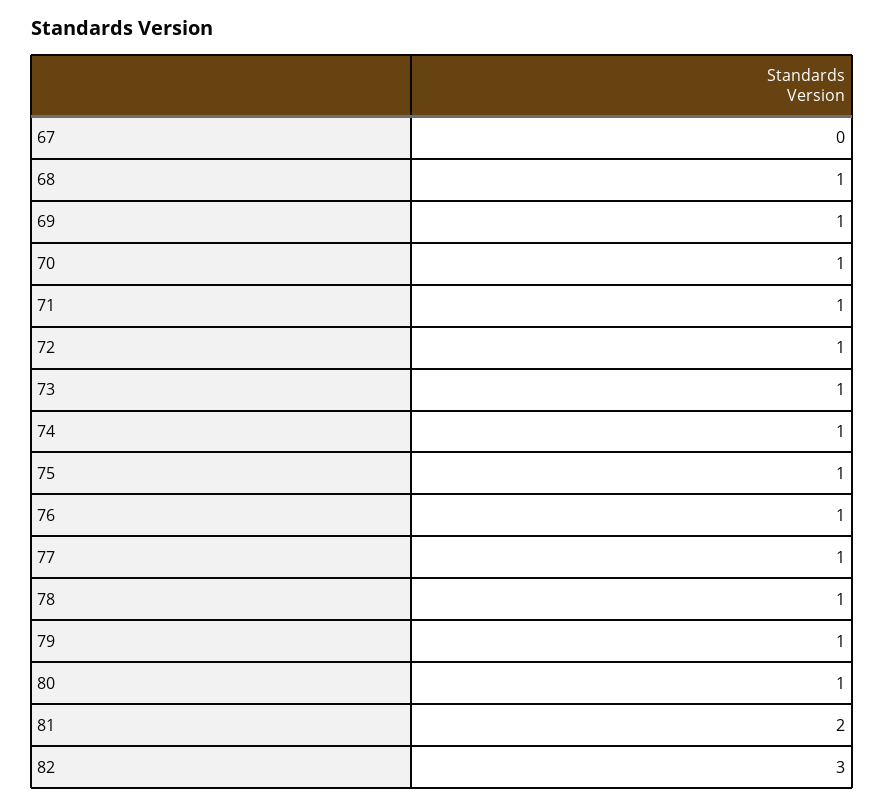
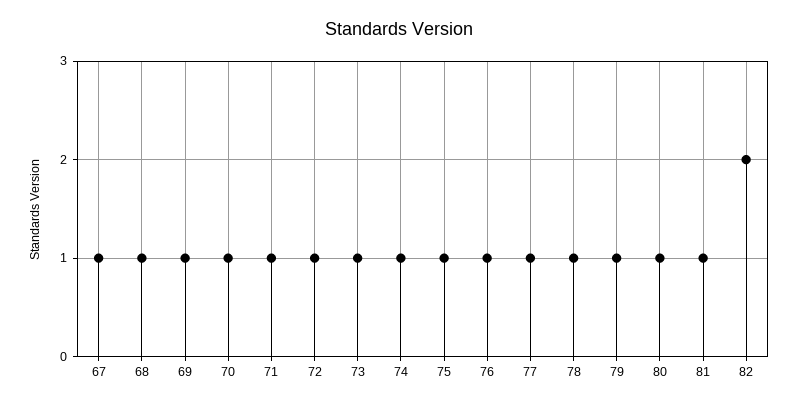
  {
-   "67": 0,
+   "67": 1,
    "68": 1,
    "69": 1,
    "70": 1,
    "71": 1,
    "72": 1,
    "73": 1,
    "74": 1,
    "75": 1,
    "76": 1,
    "77": 1,
    "78": 1,
    "79": 1,
    "80": 1,
-   "81": 2,
+   "81": 1,
-   "82": 3
+   "82": 2
  }

